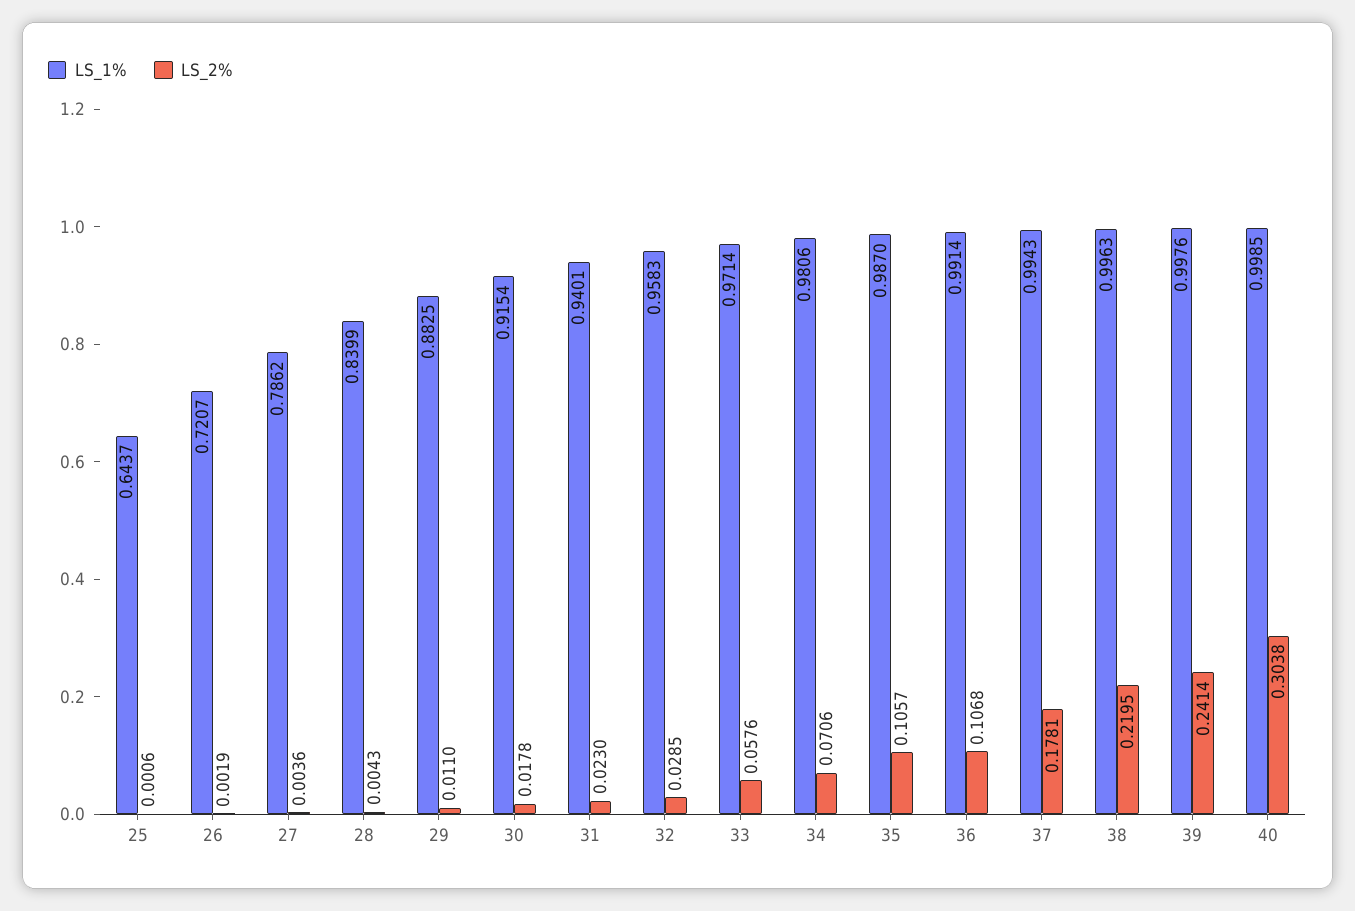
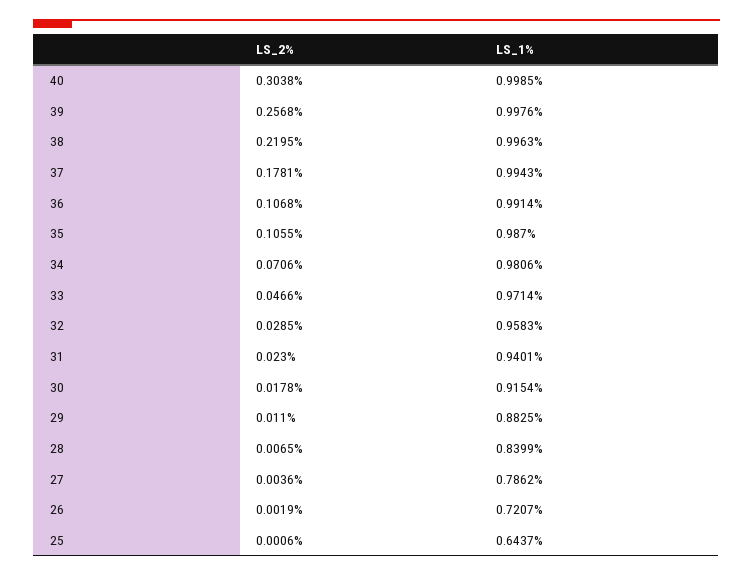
  {
    "LS_1%": {
      "25": 0.6437,
      "26": 0.7207,
      "27": 0.7862,
      "28": 0.8399,
      "29": 0.8825,
      "30": 0.9154,
      "31": 0.9401,
      "32": 0.9583,
      "33": 0.9714,
      "34": 0.9806,
      "35": 0.987,
      "36": 0.9914,
      "37": 0.9943,
      "38": 0.9963,
      "39": 0.9976,
      "40": 0.9985
    },
    "LS_2%": {
      "25": 0.0006,
      "26": 0.0019,
      "27": 0.0036,
-     "28": 0.0043,
+     "28": 0.0065,
      "29": 0.011,
      "30": 0.0178,
      "31": 0.023,
      "32": 0.0285,
-     "33": 0.0576,
+     "33": 0.0466,
      "34": 0.0706,
-     "35": 0.1057,
+     "35": 0.1055,
      "36": 0.1068,
      "37": 0.1781,
      "38": 0.2195,
-     "39": 0.2414,
+     "39": 0.2568,
      "40": 0.3038
    }
  }

